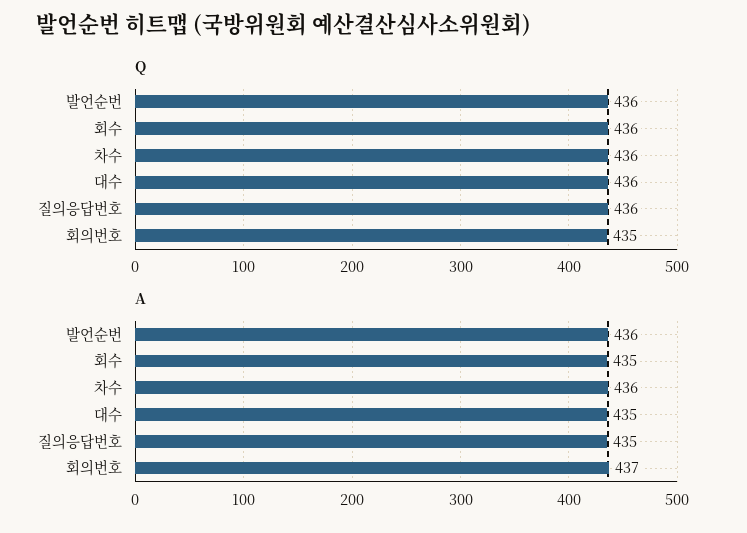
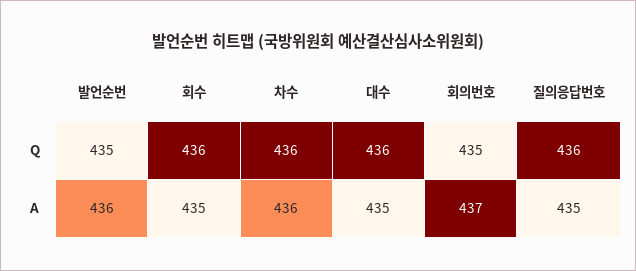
  {
    "Q": {
-     "발언순번": 436,
+     "발언순번": 435,
      "회수": 436,
      "차수": 436,
      "대수": 436,
      "질의응답번호": 436,
      "회의번호": 435
    },
    "A": {
      "발언순번": 436,
      "회수": 435,
      "차수": 436,
      "대수": 435,
      "질의응답번호": 435,
      "회의번호": 437
    }
  }

